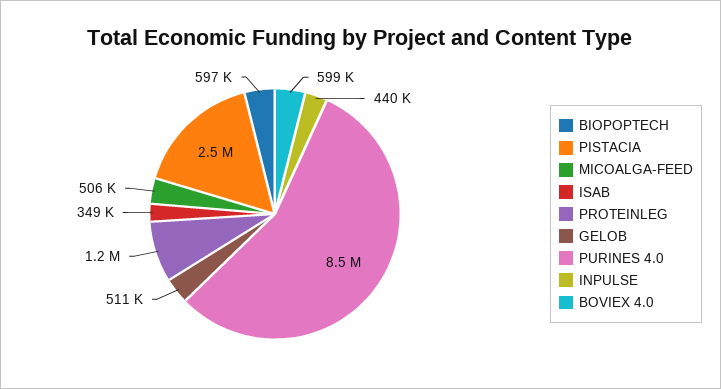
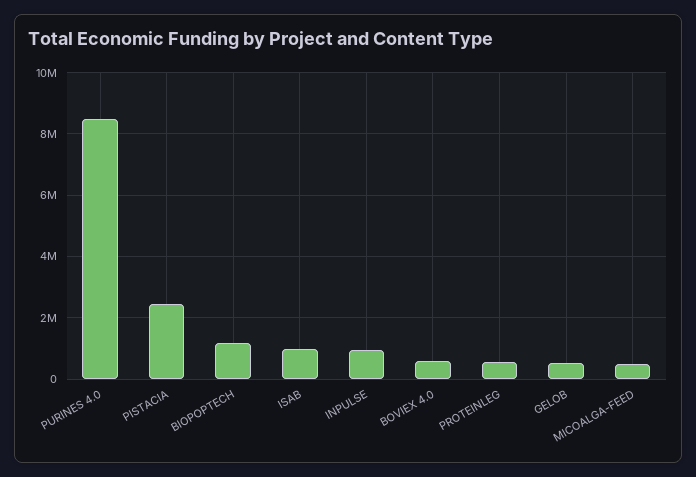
  {
-   "BIOPOPTECH": 597000,
+   "BIOPOPTECH": 1200000,
    "PISTACIA": 2500000,
    "MICOALGA-FEED": 506000,
-   "ISAB": 349000,
+   "ISAB": 1000000,
-   "PROTEINLEG": 1200000,
+   "PROTEINLEG": 600000,
    "GELOB": 511000,
    "PURINES 4.0": 8500000,
-   "INPULSE": 440000,
+   "INPULSE": 1000000,
    "BOVIEX 4.0": 599000
  }

